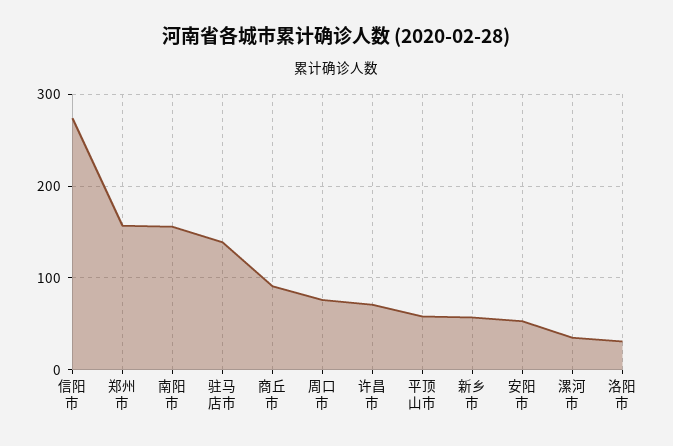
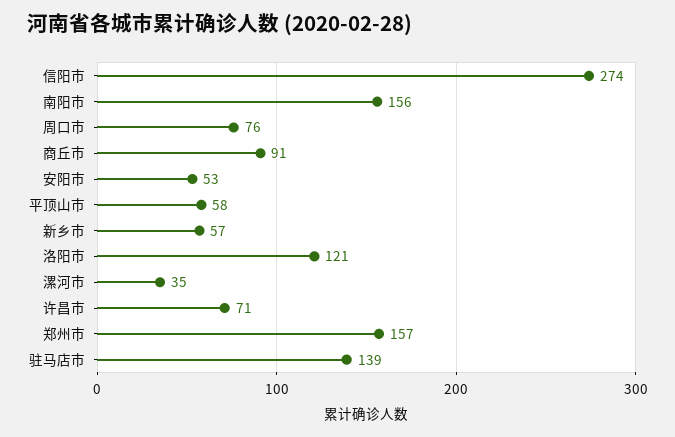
  {
    "信阳市": 274,
    "郑州市": 157,
    "南阳市": 156,
    "驻马店市": 139,
    "商丘市": 91,
    "周口市": 76,
    "许昌市": 71,
    "平顶山市": 58,
    "新乡市": 57,
    "安阳市": 53,
    "漯河市": 35,
-   "洛阳市": 30
+   "洛阳市": 121
  }

